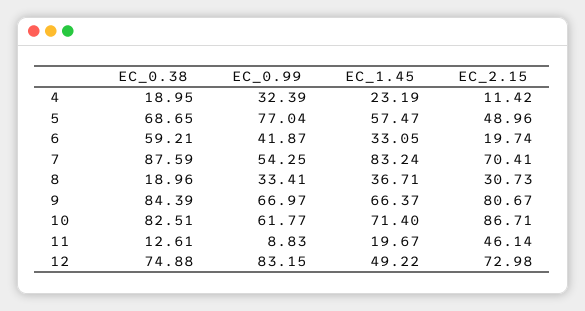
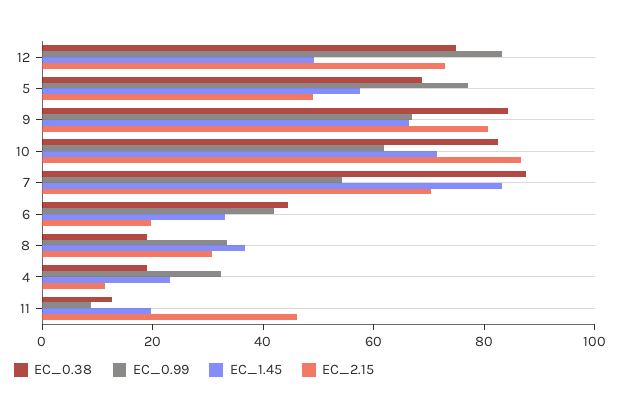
  {
    "EC_0.38": {
      "4": 18.95,
      "5": 68.65,
-     "6": 59.21,
+     "6": 45,
      "7": 87.59,
      "8": 18.96,
      "9": 84.39,
      "10": 82.51,
      "11": 12.61,
      "12": 74.88
    },
    "EC_0.99": {
      "4": 32.39,
      "5": 77.04,
      "6": 41.87,
      "7": 54.25,
      "8": 33.41,
      "9": 66.97,
      "10": 61.77,
      "11": 8.83,
      "12": 83.15
    },
    "EC_1.45": {
      "4": 23.19,
      "5": 57.47,
      "6": 33.05,
      "7": 83.24,
      "8": 36.71,
      "9": 66.37,
      "10": 71.4,
      "11": 19.67,
      "12": 49.22
    },
    "EC_2.15": {
      "4": 11.42,
      "5": 48.96,
      "6": 19.74,
      "7": 70.41,
      "8": 30.73,
      "9": 80.67,
      "10": 86.71,
      "11": 46.14,
      "12": 72.98
    }
  }

